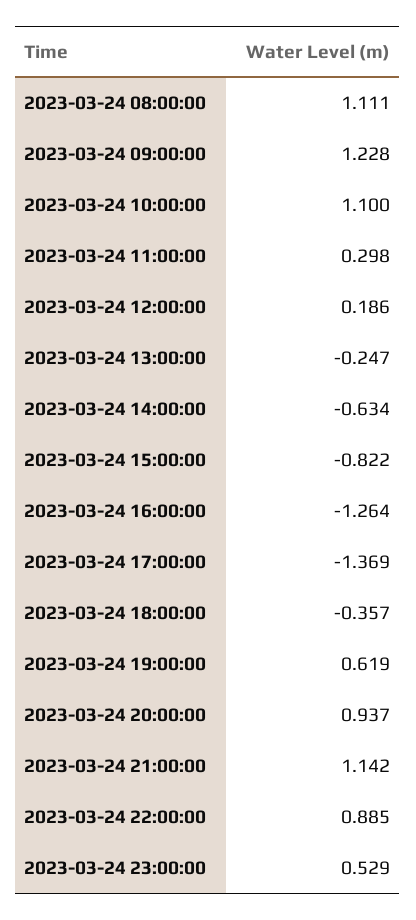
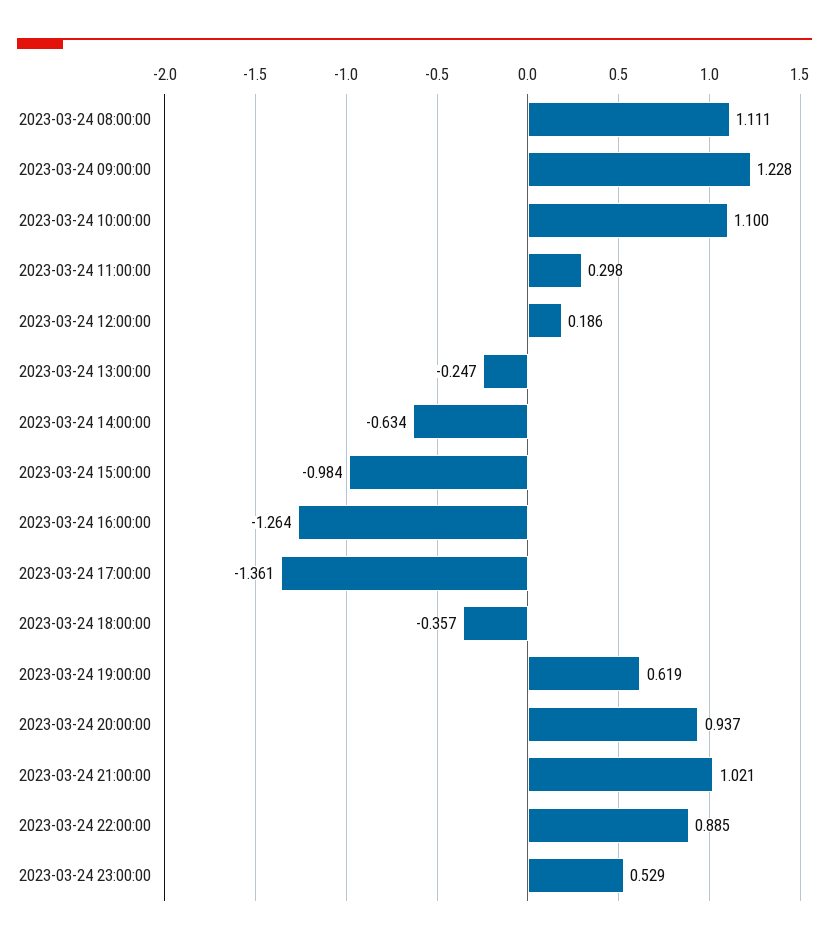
  {
    "2023-03-24 08:00:00": 1.111,
    "2023-03-24 09:00:00": 1.228,
    "2023-03-24 10:00:00": 1.1,
    "2023-03-24 11:00:00": 0.298,
    "2023-03-24 12:00:00": 0.186,
    "2023-03-24 13:00:00": -0.247,
    "2023-03-24 14:00:00": -0.634,
-   "2023-03-24 15:00:00": -0.822,
+   "2023-03-24 15:00:00": -0.984,
    "2023-03-24 16:00:00": -1.264,
-   "2023-03-24 17:00:00": -1.369,
+   "2023-03-24 17:00:00": -1.361,
    "2023-03-24 18:00:00": -0.357,
    "2023-03-24 19:00:00": 0.619,
    "2023-03-24 20:00:00": 0.937,
-   "2023-03-24 21:00:00": 1.142,
+   "2023-03-24 21:00:00": 1.021,
    "2023-03-24 22:00:00": 0.885,
    "2023-03-24 23:00:00": 0.529
  }

